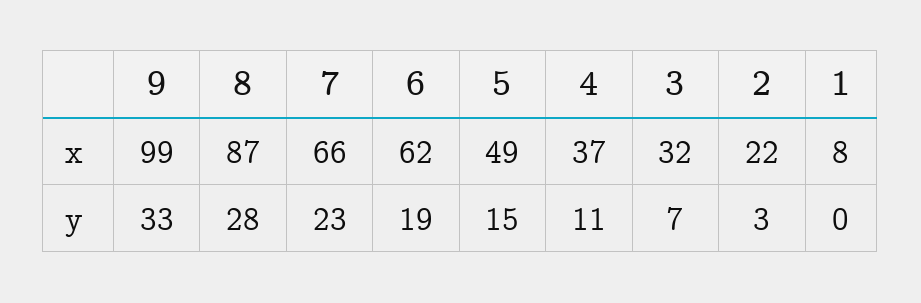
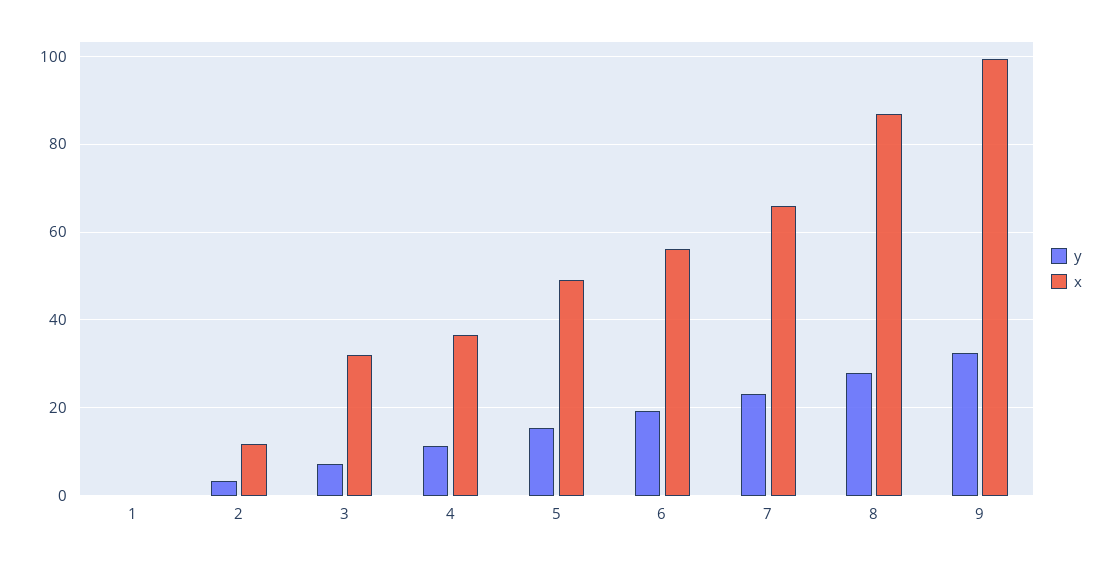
  {
    "x": {
      "9": 99,
      "8": 87,
      "7": 66,
-     "6": 62,
+     "6": 56,
      "5": 49,
      "4": 37,
      "3": 32,
-     "2": 22,
+     "2": 12,
-     "1": 8
+     "1": 0
    },
    "y": {
      "9": 33,
      "8": 28,
      "7": 23,
      "6": 19,
      "5": 15,
      "4": 11,
      "3": 7,
      "2": 3,
      "1": 0
    }
  }

